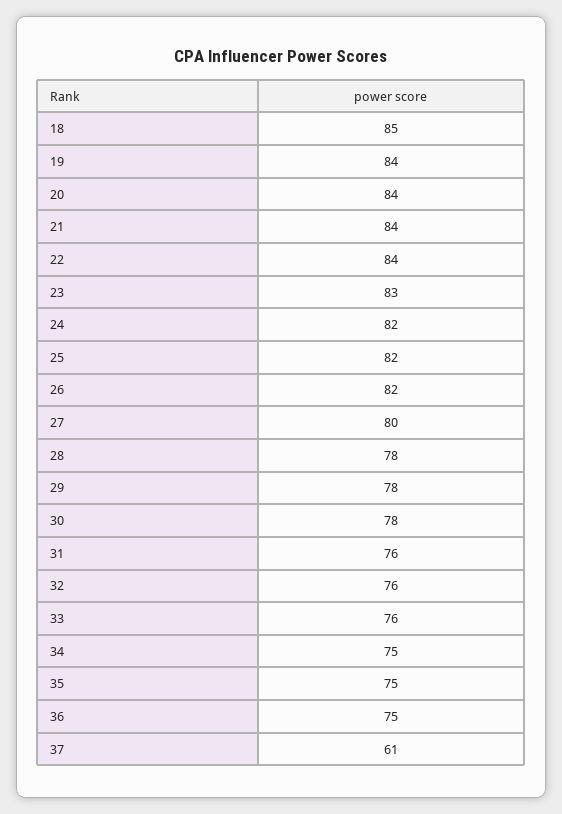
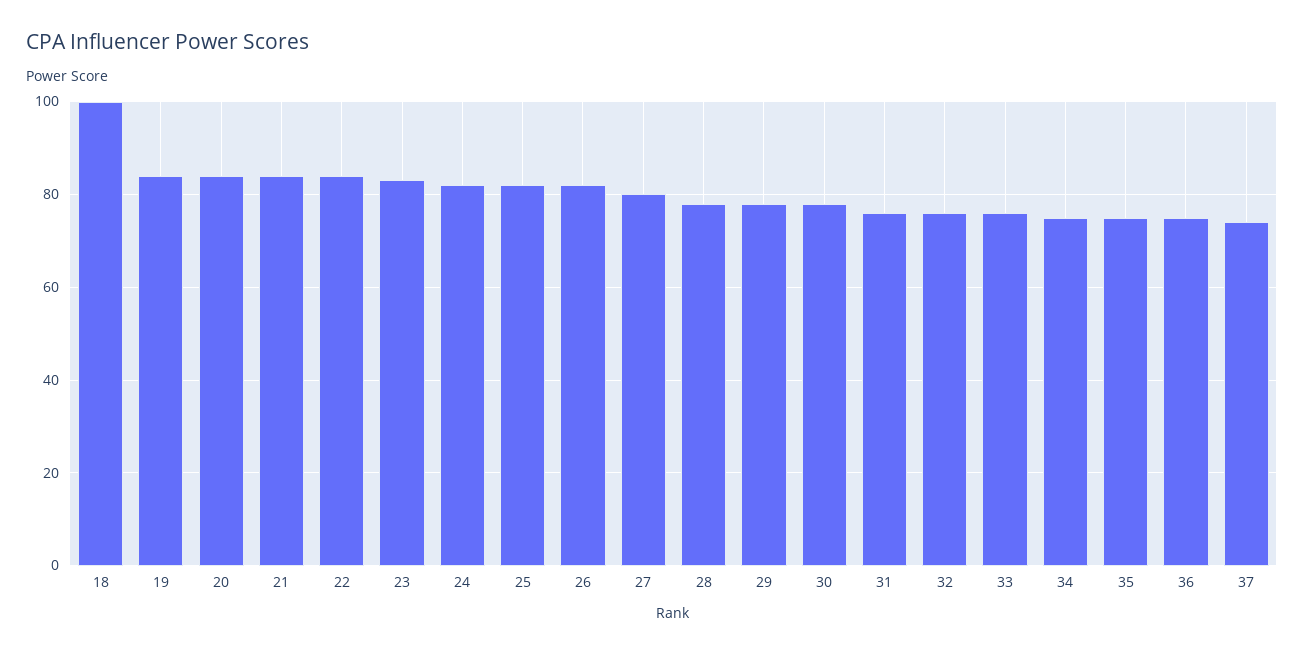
  {
-   "18": 85,
+   "18": 100,
    "19": 84,
    "20": 84,
    "21": 84,
    "22": 84,
    "23": 83,
    "24": 82,
    "25": 82,
    "26": 82,
    "27": 80,
    "28": 78,
    "29": 78,
    "30": 78,
    "31": 76,
    "32": 76,
    "33": 76,
    "34": 75,
    "35": 75,
    "36": 75,
-   "37": 61
+   "37": 75
  }

